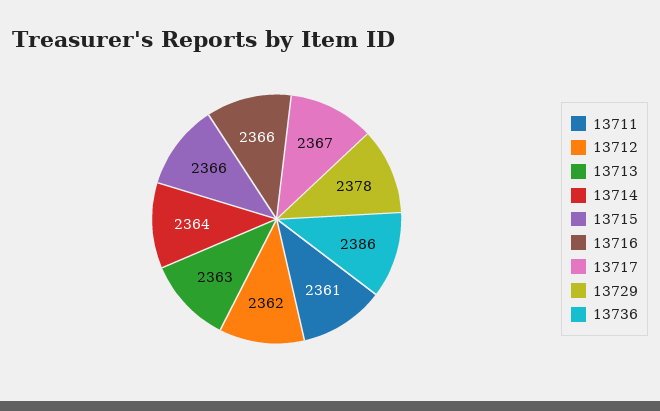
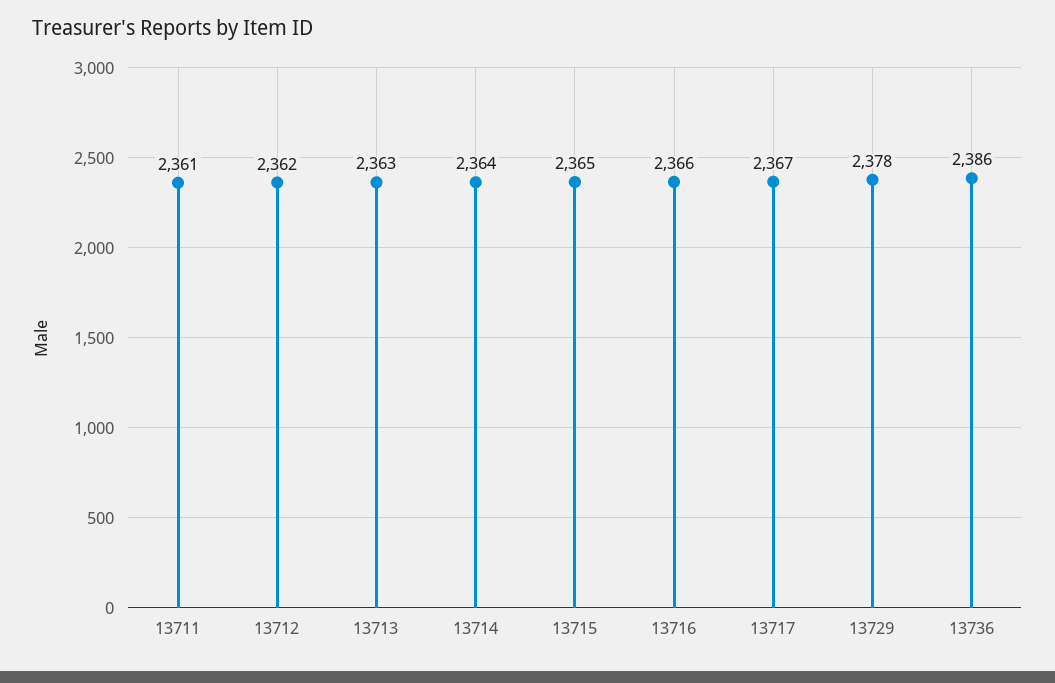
  {
    "13711": 2361,
    "13712": 2362,
    "13713": 2363,
    "13714": 2364,
-   "13715": 2366,
+   "13715": 2365,
    "13716": 2366,
    "13717": 2367,
    "13729": 2378,
    "13736": 2386
  }

